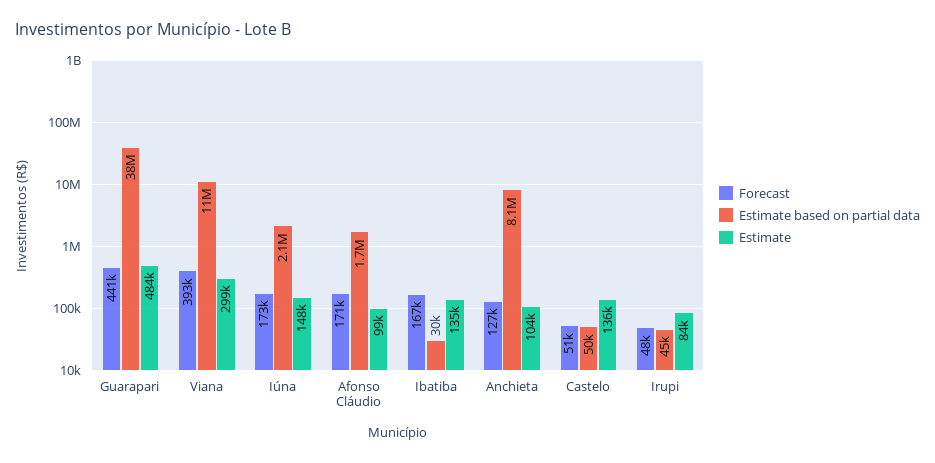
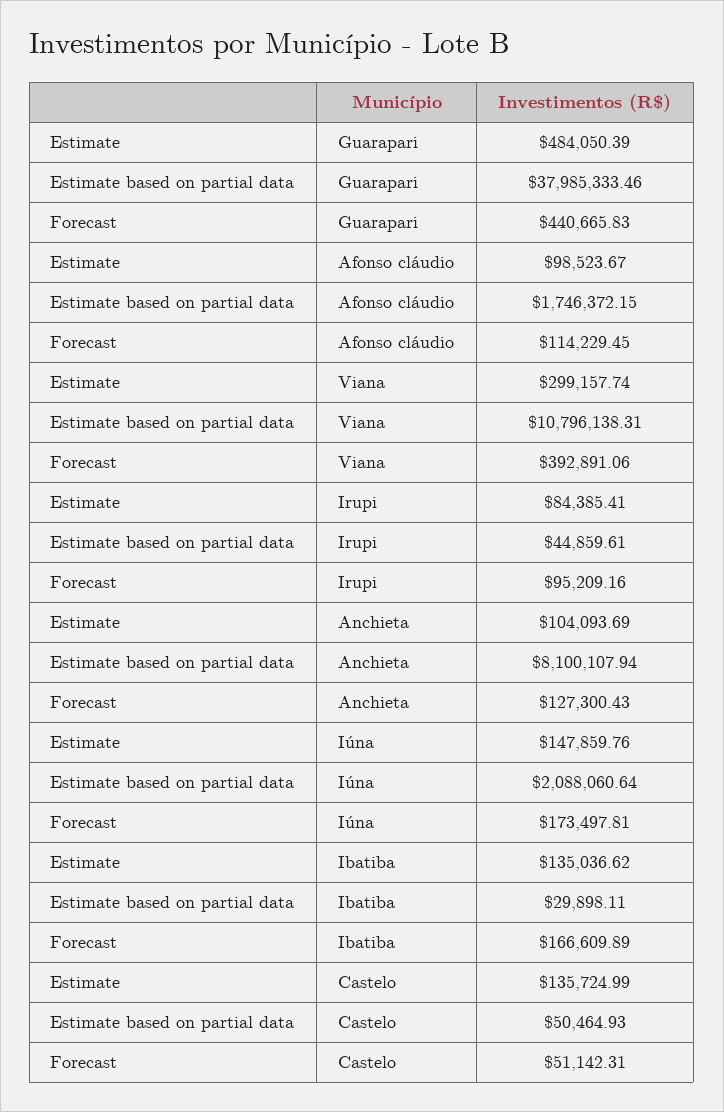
  {
    "Forecast": {
      "Guarapari": 440665.83,
      "Viana": 392891.06,
      "Iúna": 173497.81,
-     "Afonso Cláudio": 171000,
+     "Afonso Cláudio": 114229.45,
      "Ibatiba": 166609.89,
      "Anchieta": 127300.43,
      "Castelo": 51142.31,
-     "Irupi": 48000
+     "Irupi": 95209.16
    },
    "Estimate based on partial data": {
      "Guarapari": 37985333.46,
      "Viana": 10796138.31,
      "Iúna": 2088060.64,
      "Afonso Cláudio": 1746372.15,
      "Ibatiba": 29898.11,
      "Anchieta": 8100107.94,
      "Castelo": 50464.93,
      "Irupi": 44859.61
    },
    "Estimate": {
      "Guarapari": 484050.39,
      "Viana": 299157.74,
      "Iúna": 147859.76,
      "Afonso Cláudio": 98523.67,
      "Ibatiba": 135036.62,
      "Anchieta": 104093.69,
      "Castelo": 135724.99,
      "Irupi": 84385.41
    }
  }

